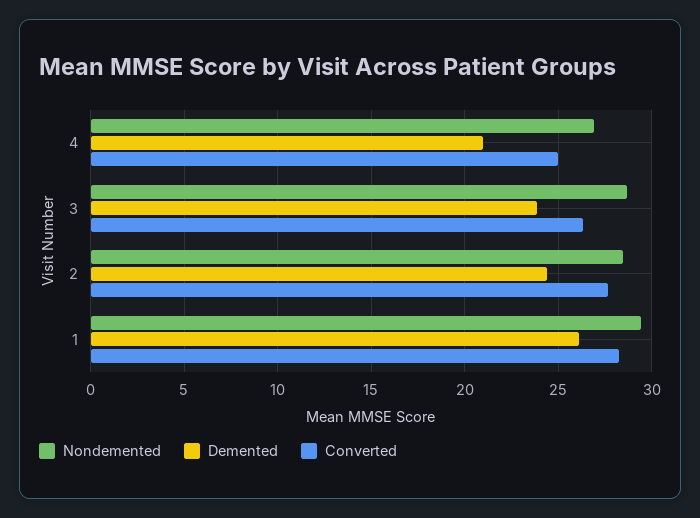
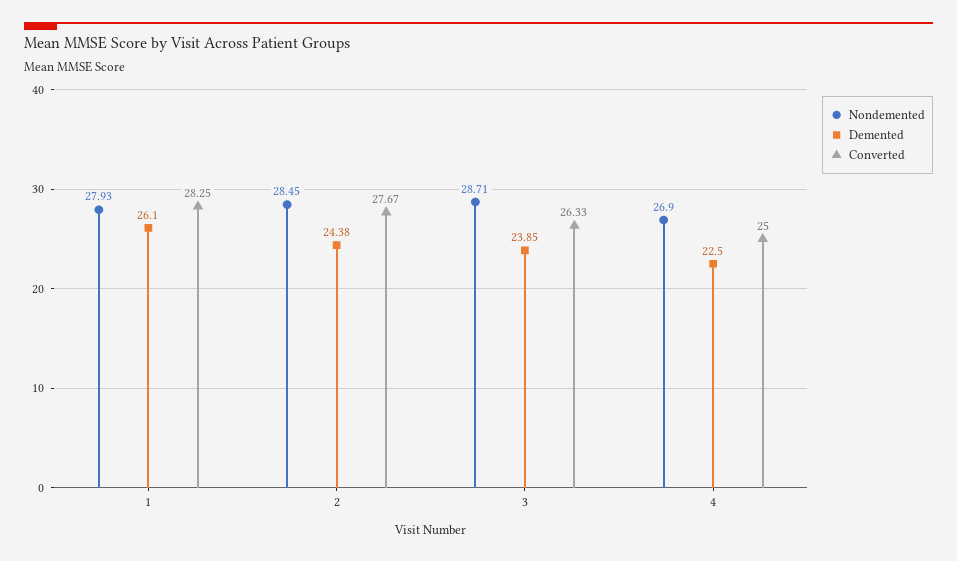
  {
    "Nondemented": {
      "4": 26.9,
      "3": 28.71,
      "2": 28.45,
-     "1": 29.5
+     "1": 27.93
    },
    "Demented": {
-     "4": 21,
+     "4": 22.5,
      "3": 23.85,
      "2": 24.38,
      "1": 26.1
    },
    "Converted": {
      "4": 25,
      "3": 26.33,
      "2": 27.67,
      "1": 28.25
    }
  }

